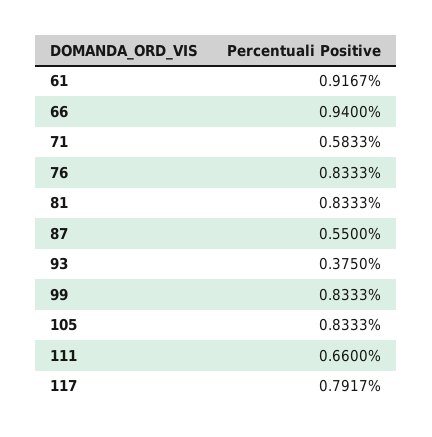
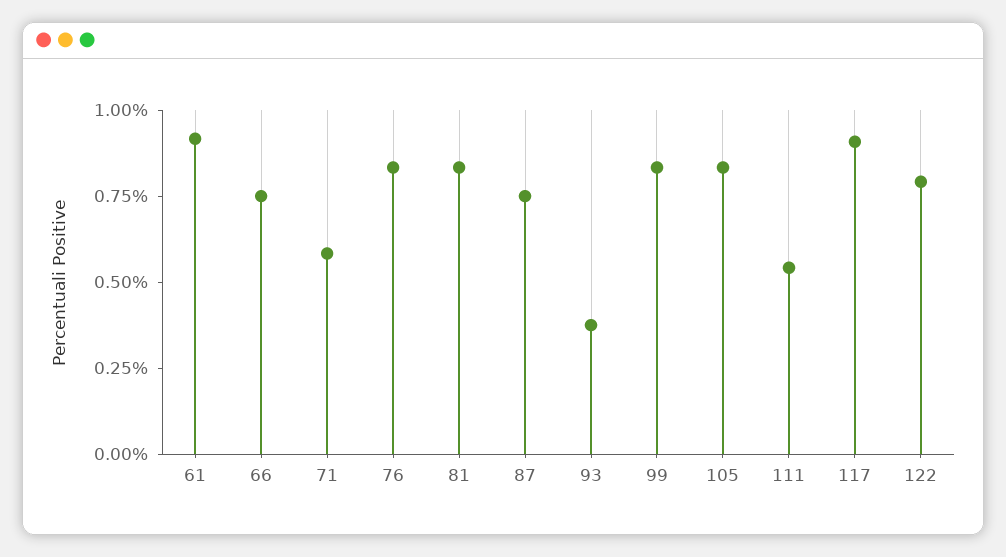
  {
    "61": 0.9167,
-   "66": 0.94,
+   "66": 0.75,
    "71": 0.5833,
    "76": 0.8333,
    "81": 0.8333,
-   "87": 0.55,
+   "87": 0.75,
    "93": 0.375,
    "99": 0.8333,
    "105": 0.8333,
-   "111": 0.66,
+   "111": 0.55,
-   "117": 0.7917
+   "117": 0.9,
+   "122": 0.8
  }

